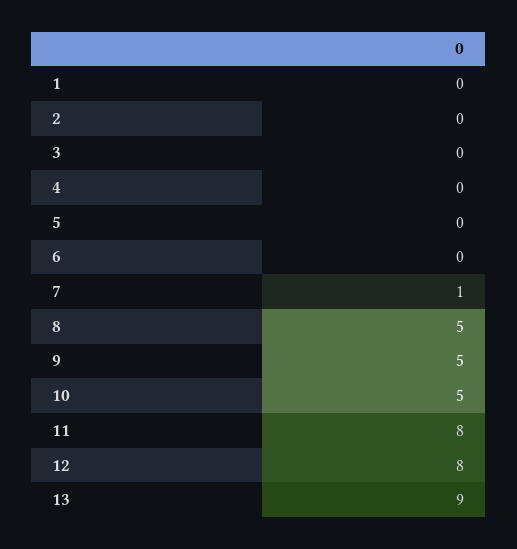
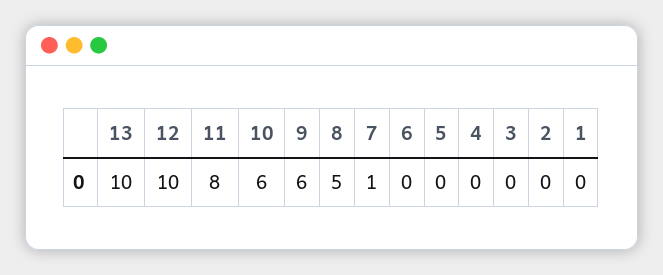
  {
    "1": 0,
    "2": 0,
    "3": 0,
    "4": 0,
    "5": 0,
    "6": 0,
    "7": 1,
    "8": 5,
-   "9": 5,
+   "9": 6,
-   "10": 5,
+   "10": 6,
    "11": 8,
-   "12": 8,
+   "12": 10,
-   "13": 9
+   "13": 10
  }

